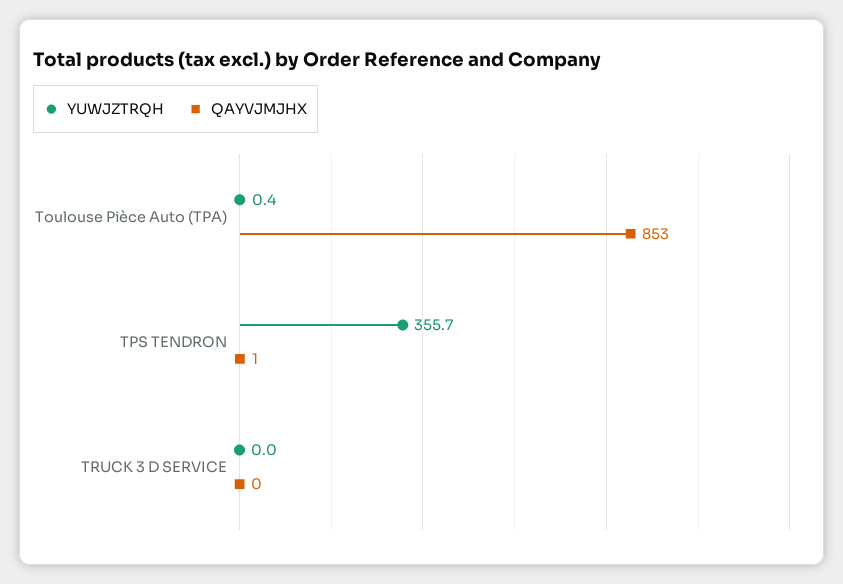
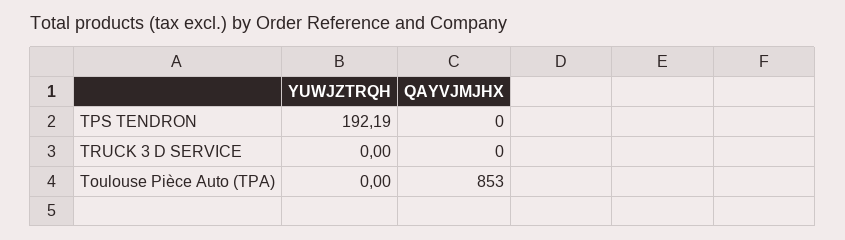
  {
    "YUWJZTRQH": {
-     "Toulouse Pièce Auto (TPA)": 0.4,
+     "Toulouse Pièce Auto (TPA)": 0,
-     "TPS TENDRON": 355.7,
+     "TPS TENDRON": 192.19,
      "TRUCK 3 D SERVICE": 0
    },
    "QAYVJMJHX": {
      "Toulouse Pièce Auto (TPA)": 853,
-     "TPS TENDRON": 1,
+     "TPS TENDRON": 0,
      "TRUCK 3 D SERVICE": 0
    }
  }

